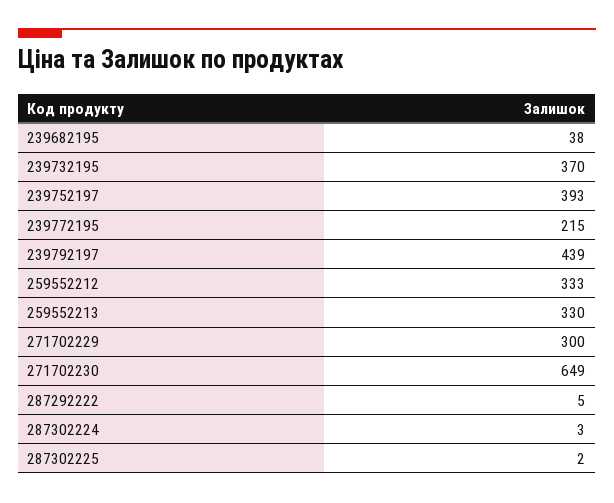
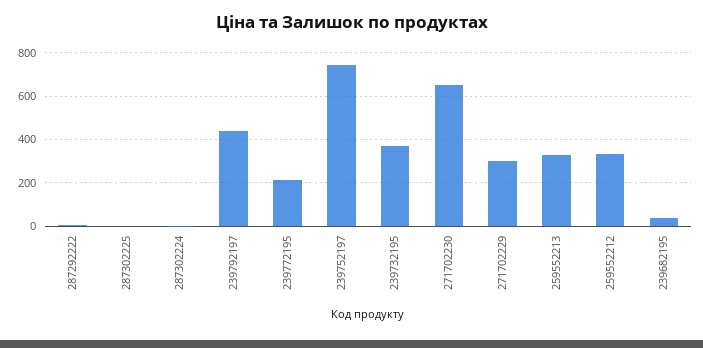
  {
    "239682195": 38,
    "239732195": 370,
-   "239752197": 393,
+   "239752197": 750,
    "239772195": 215,
    "239792197": 439,
    "259552212": 333,
    "259552213": 330,
    "271702229": 300,
    "271702230": 649,
    "287292222": 5,
    "287302224": 3,
    "287302225": 2
  }

